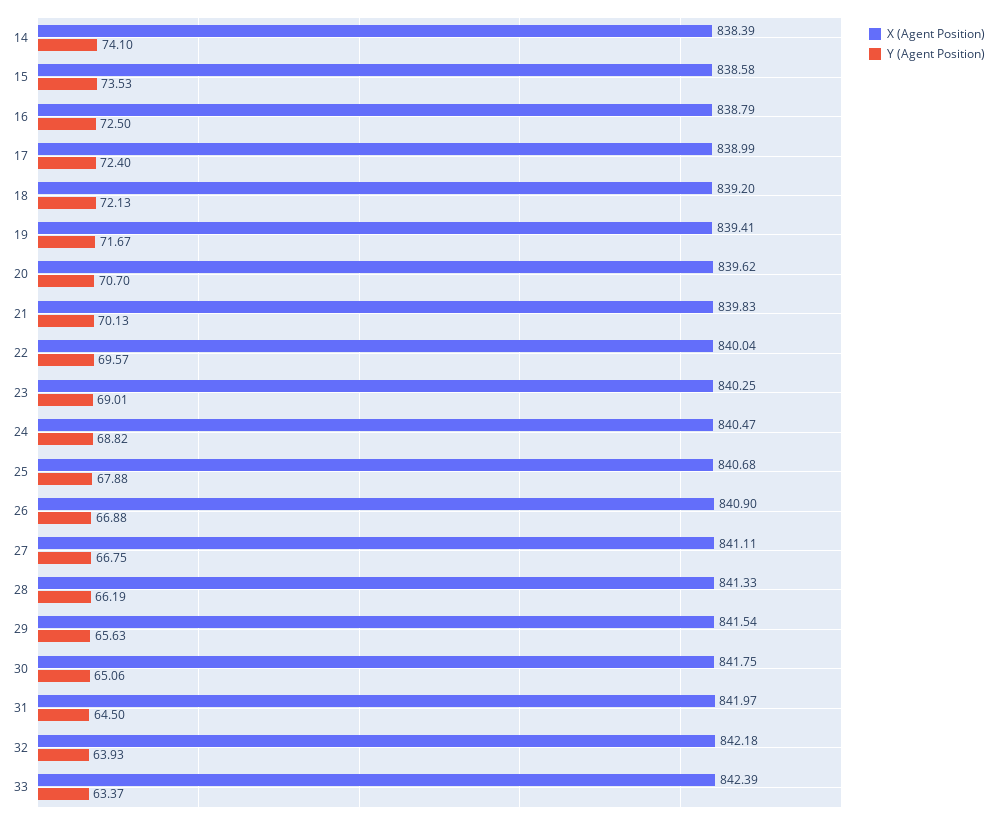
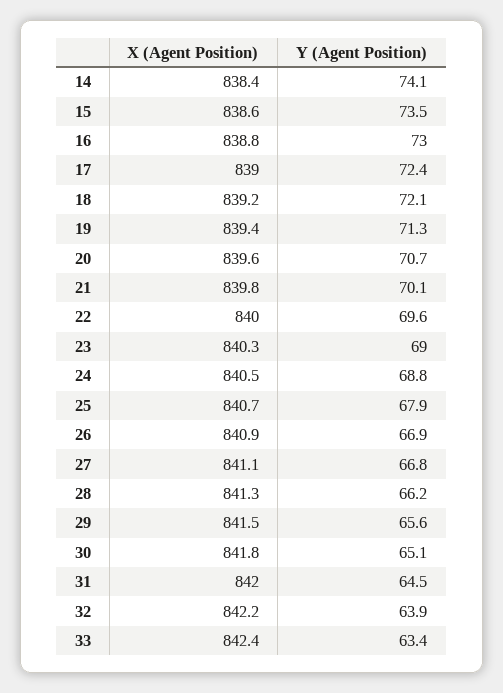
  {
    "X (Agent Position)": {
      "14": 838.39,
      "15": 838.58,
      "16": 838.79,
      "17": 838.99,
      "18": 839.2,
      "19": 839.41,
      "20": 839.62,
      "21": 839.83,
      "22": 840.04,
      "23": 840.25,
      "24": 840.47,
      "25": 840.68,
      "26": 840.9,
      "27": 841.11,
      "28": 841.33,
      "29": 841.54,
      "30": 841.75,
      "31": 841.97,
      "32": 842.18,
      "33": 842.39
    },
    "Y (Agent Position)": {
      "14": 74.1,
      "15": 73.53,
-     "16": 72.5,
+     "16": 73,
      "17": 72.4,
      "18": 72.13,
-     "19": 71.67,
+     "19": 71.3,
      "20": 70.7,
      "21": 70.13,
      "22": 69.57,
      "23": 69.01,
      "24": 68.82,
      "25": 67.88,
      "26": 66.88,
      "27": 66.75,
      "28": 66.19,
      "29": 65.63,
      "30": 65.06,
      "31": 64.5,
      "32": 63.93,
      "33": 63.37
    }
  }

